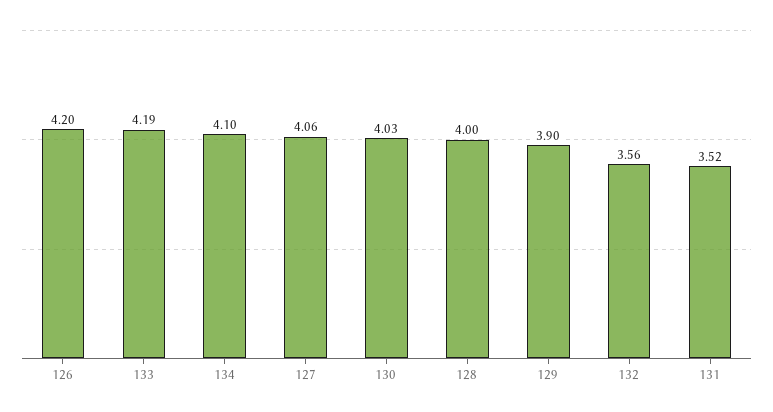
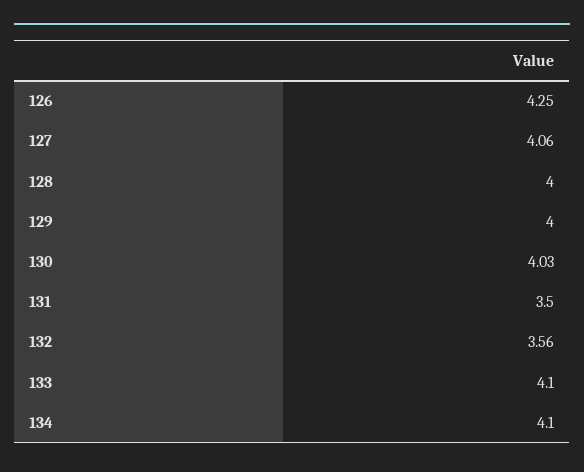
  {
-   "126": 4.2,
+   "126": 4.25,
-   "133": 4.19,
+   "133": 4.1,
    "134": 4.1,
    "127": 4.06,
    "130": 4.03,
    "128": 4,
-   "129": 3.9,
+   "129": 4,
    "132": 3.56,
-   "131": 3.52
+   "131": 3.5
  }

